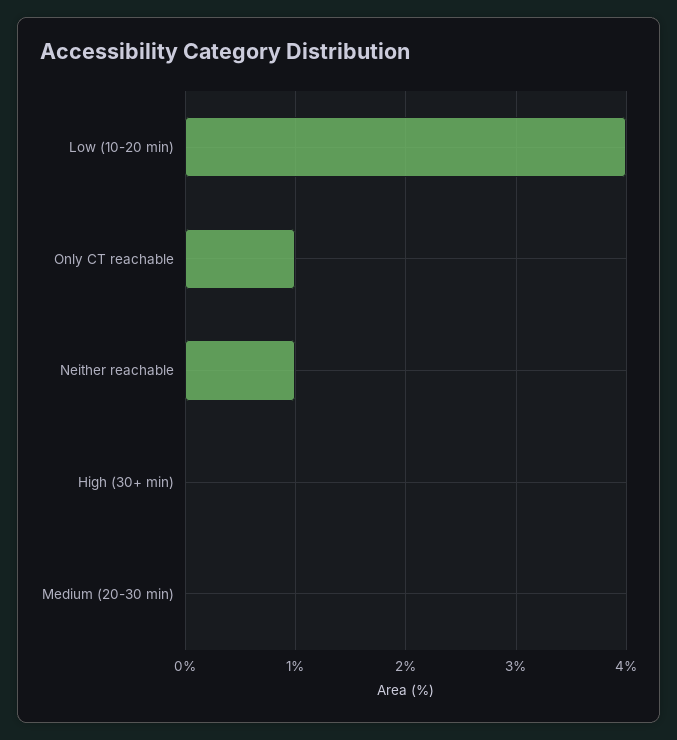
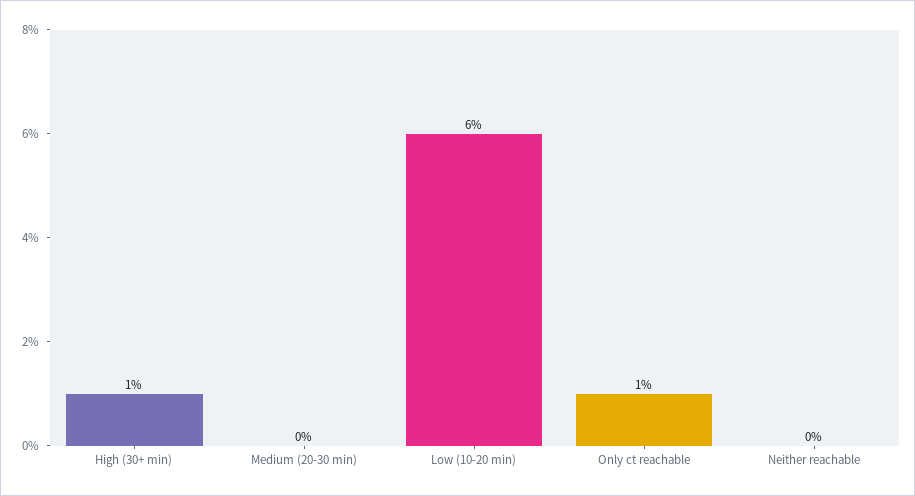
  {
-   "Low (10-20 min)": 4,
+   "Low (10-20 min)": 6,
    "Only CT reachable": 1,
-   "Neither reachable": 1,
+   "Neither reachable": 0,
-   "High (30+ min)": 0,
+   "High (30+ min)": 1,
    "Medium (20-30 min)": 0
  }

